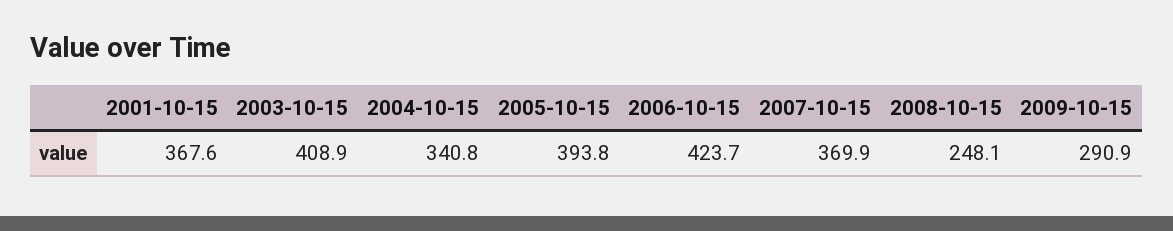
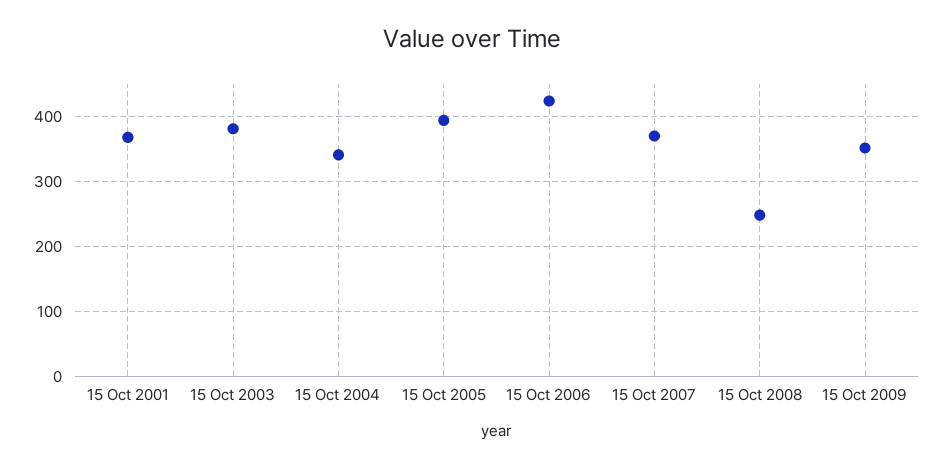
  {
    "2001-10-15": 367.6,
-   "2003-10-15": 408.9,
+   "2003-10-15": 380,
    "2004-10-15": 340.8,
    "2005-10-15": 393.8,
    "2006-10-15": 423.7,
    "2007-10-15": 369.9,
    "2008-10-15": 248.1,
-   "2009-10-15": 290.9
+   "2009-10-15": 350
  }

